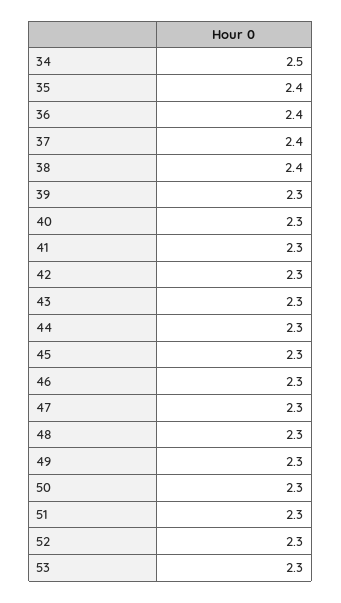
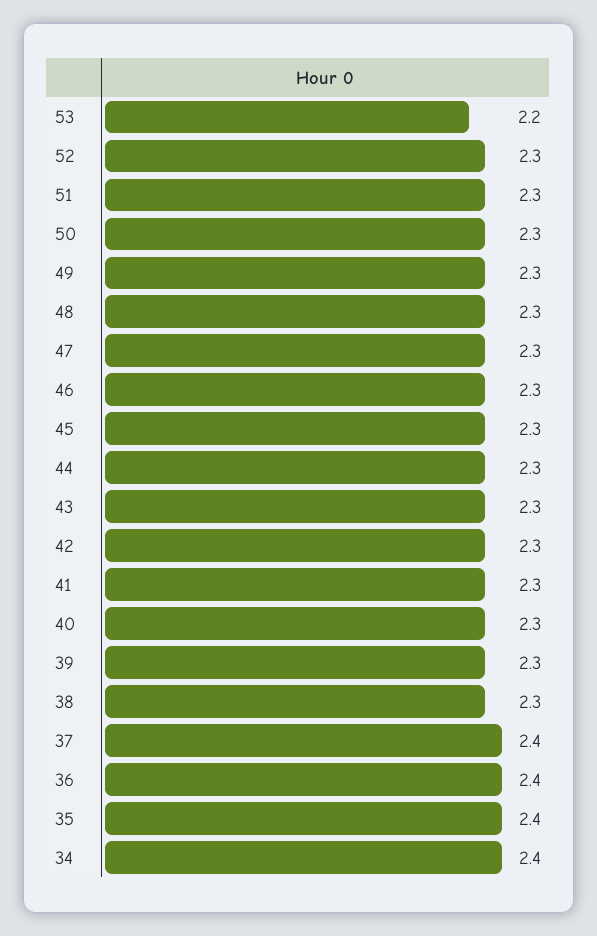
  {
-   "34": 2.5,
+   "34": 2.4,
    "35": 2.4,
    "36": 2.4,
    "37": 2.4,
-   "38": 2.4,
+   "38": 2.3,
    "39": 2.3,
    "40": 2.3,
    "41": 2.3,
    "42": 2.3,
    "43": 2.3,
    "44": 2.3,
    "45": 2.3,
    "46": 2.3,
    "47": 2.3,
    "48": 2.3,
    "49": 2.3,
    "50": 2.3,
    "51": 2.3,
    "52": 2.3,
-   "53": 2.3
+   "53": 2.2
  }

